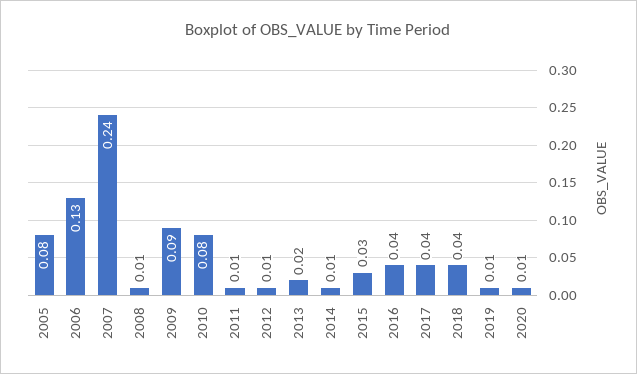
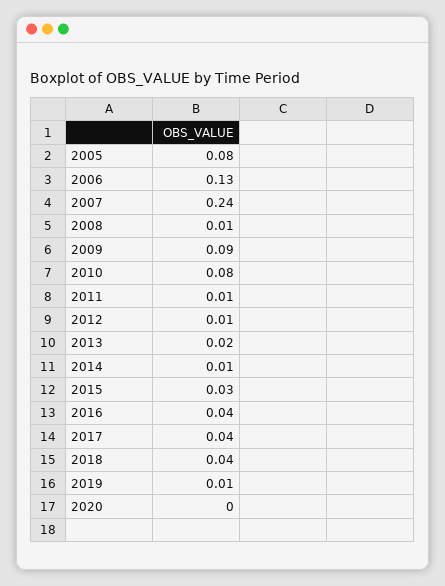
  {
    "2005": 0.08,
    "2006": 0.13,
    "2007": 0.24,
    "2008": 0.01,
    "2009": 0.09,
    "2010": 0.08,
    "2011": 0.01,
    "2012": 0.01,
    "2013": 0.02,
    "2014": 0.01,
    "2015": 0.03,
    "2016": 0.04,
    "2017": 0.04,
    "2018": 0.04,
    "2019": 0.01,
-   "2020": 0.01
+   "2020": 0
  }

